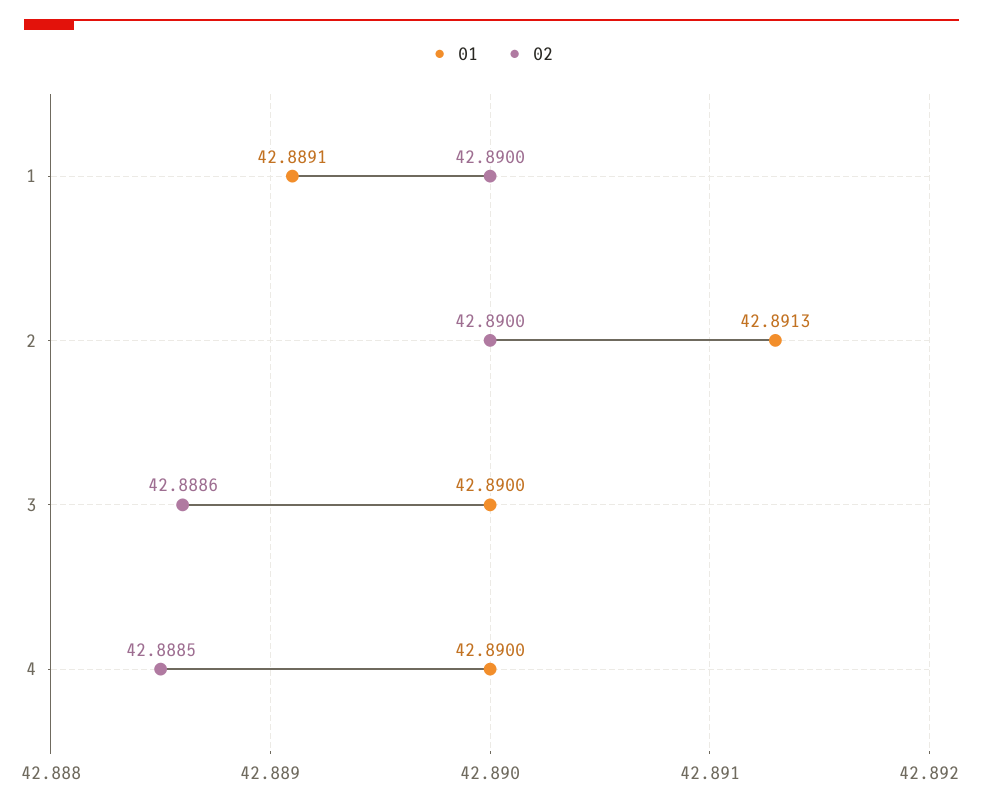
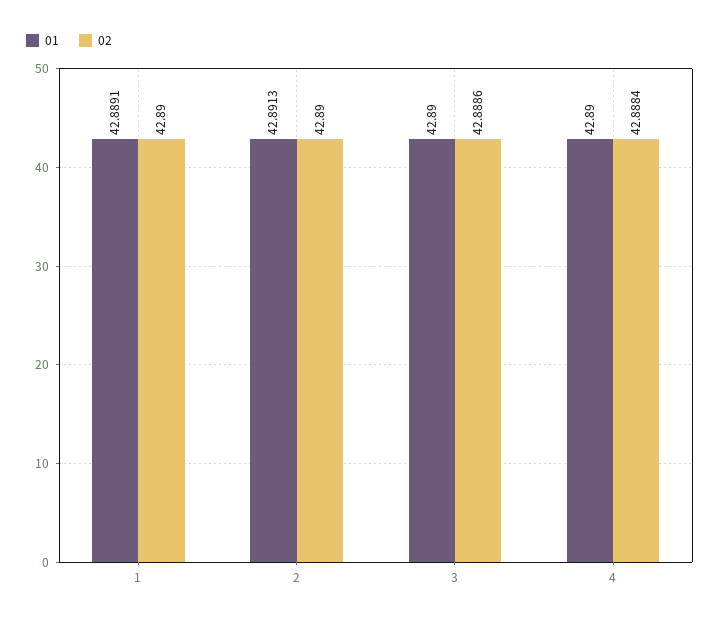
  {
    "01": {
      "1": 42.8891,
      "2": 42.8913,
      "3": 42.89,
      "4": 42.89
    },
    "02": {
      "1": 42.89,
      "2": 42.89,
      "3": 42.8886,
-     "4": 42.8885
+     "4": 42.8884
    }
  }

